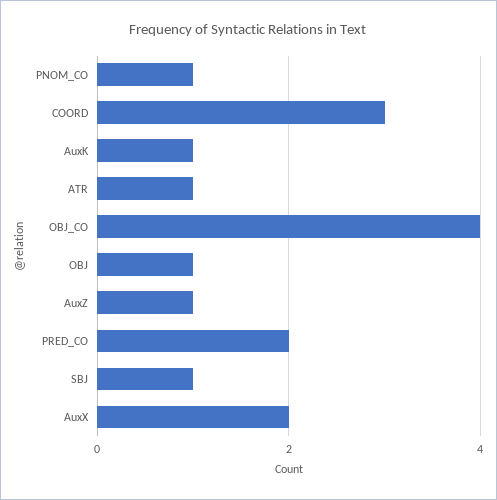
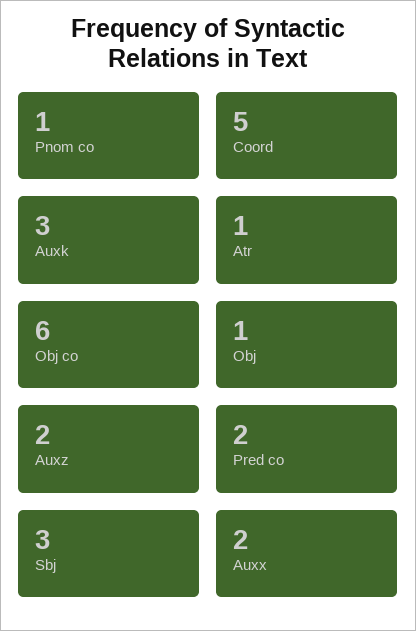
  {
    "PNOM_CO": 1,
-   "COORD": 3,
+   "COORD": 5,
-   "AuxK": 1,
+   "AuxK": 3,
    "ATR": 1,
-   "OBJ_CO": 4,
+   "OBJ_CO": 6,
    "OBJ": 1,
-   "AuxZ": 1,
+   "AuxZ": 2,
    "PRED_CO": 2,
-   "SBJ": 1,
+   "SBJ": 3,
    "AuxX": 2
  }

